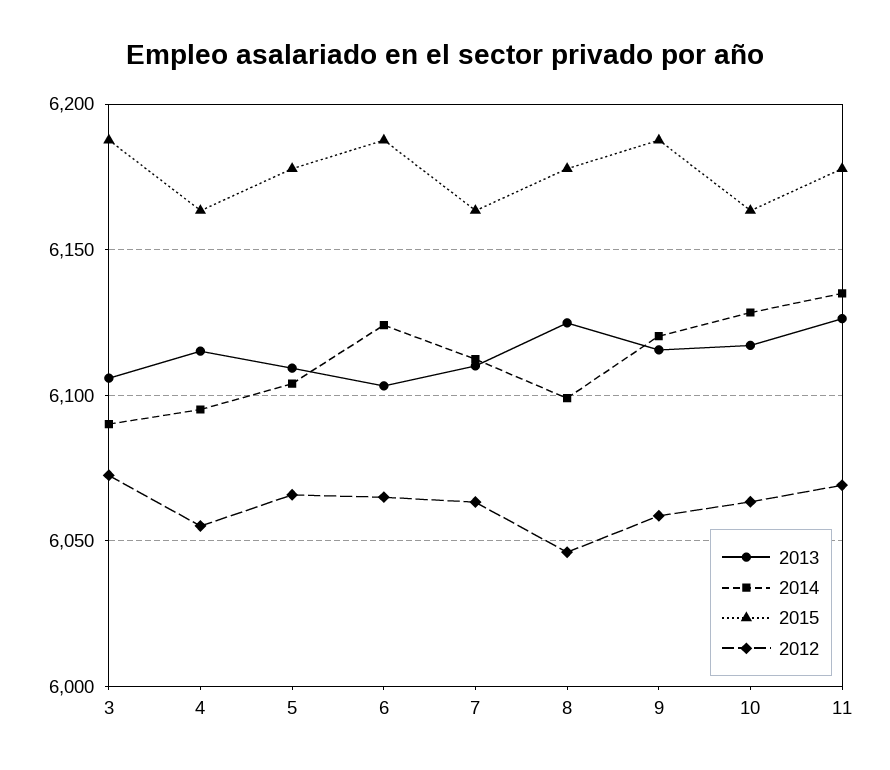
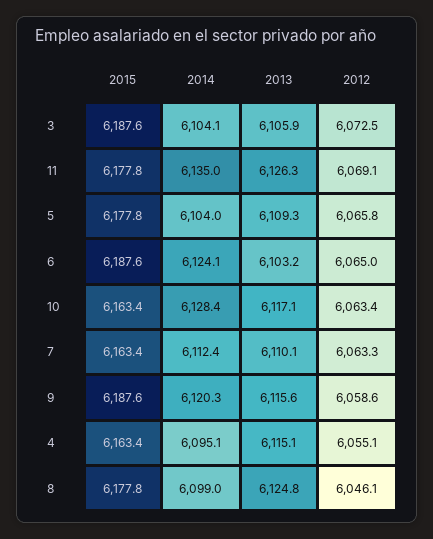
  {
    "2013": {
      "3": 6105.9,
      "4": 6115.1,
      "5": 6109.3,
      "6": 6103.2,
      "7": 6110.1,
      "8": 6124.8,
      "9": 6115.6,
      "10": 6117.1,
      "11": 6126.3
    },
    "2014": {
-     "3": 6090,
+     "3": 6104.1,
      "4": 6095.1,
      "5": 6104,
      "6": 6124.1,
      "7": 6112.4,
      "8": 6099,
      "9": 6120.3,
      "10": 6128.4,
      "11": 6135
    },
    "2015": {
      "3": 6187.6,
      "4": 6163.4,
      "5": 6177.8,
      "6": 6187.6,
      "7": 6163.4,
      "8": 6177.8,
      "9": 6187.6,
      "10": 6163.4,
      "11": 6177.8
    },
    "2012": {
      "3": 6072.5,
      "4": 6055.1,
      "5": 6065.8,
      "6": 6065,
      "7": 6063.3,
      "8": 6046.1,
      "9": 6058.6,
      "10": 6063.4,
      "11": 6069.1
    }
  }

